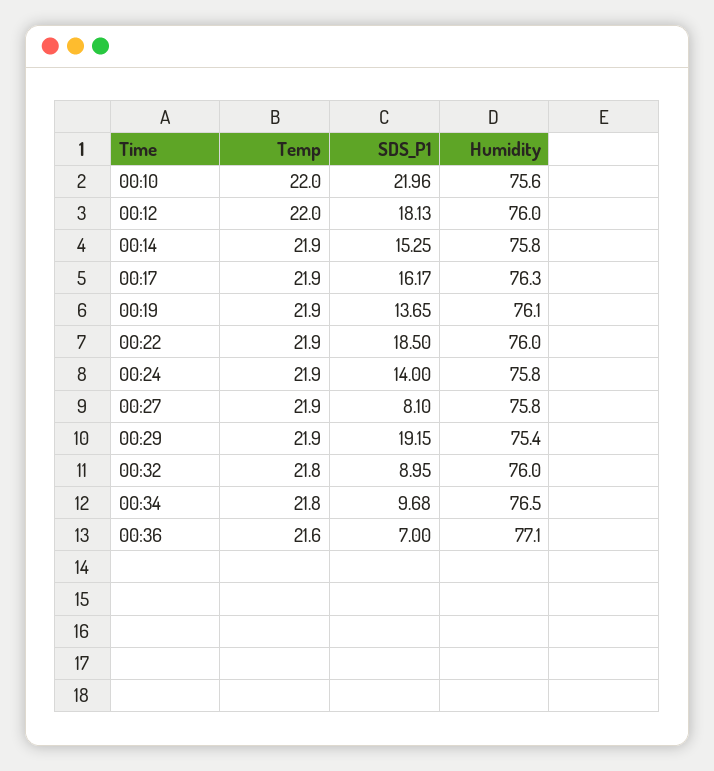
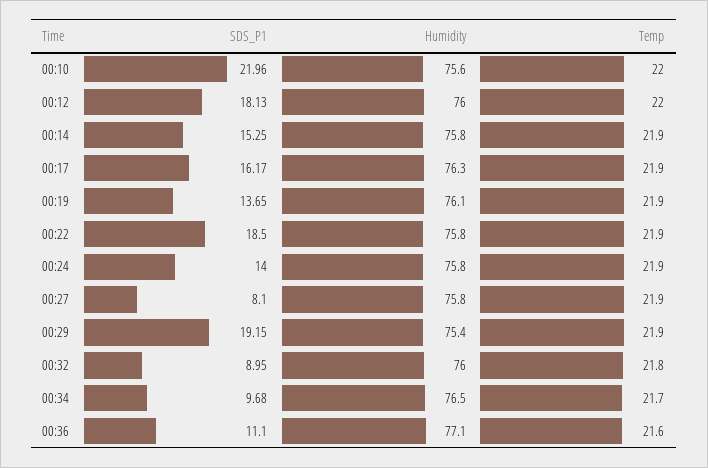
  {
    "Temp": {
      "00:10": 22,
      "00:12": 22,
      "00:14": 21.9,
      "00:17": 21.9,
      "00:19": 21.9,
      "00:22": 21.9,
      "00:24": 21.9,
      "00:27": 21.9,
      "00:29": 21.9,
      "00:32": 21.8,
-     "00:34": 21.8,
+     "00:34": 21.7,
      "00:36": 21.6
    },
    "SDS_P1": {
      "00:10": 21.96,
      "00:12": 18.13,
      "00:14": 15.25,
      "00:17": 16.17,
      "00:19": 13.65,
      "00:22": 18.5,
      "00:24": 14,
      "00:27": 8.1,
      "00:29": 19.15,
      "00:32": 8.95,
      "00:34": 9.68,
-     "00:36": 7
+     "00:36": 11.1
    },
    "Humidity": {
      "00:10": 75.6,
      "00:12": 76,
      "00:14": 75.8,
      "00:17": 76.3,
      "00:19": 76.1,
-     "00:22": 76,
+     "00:22": 75.8,
      "00:24": 75.8,
      "00:27": 75.8,
      "00:29": 75.4,
      "00:32": 76,
      "00:34": 76.5,
      "00:36": 77.1
    }
  }

